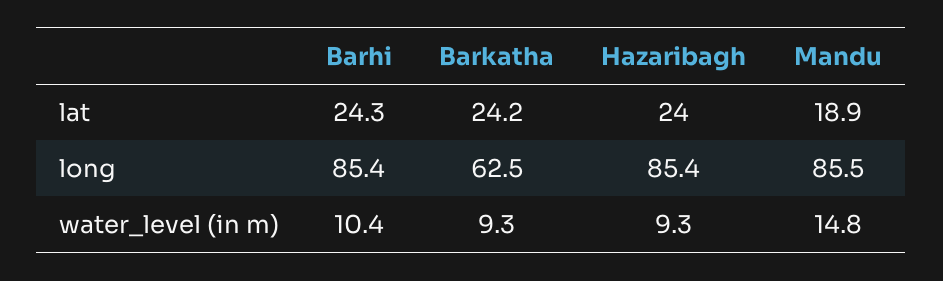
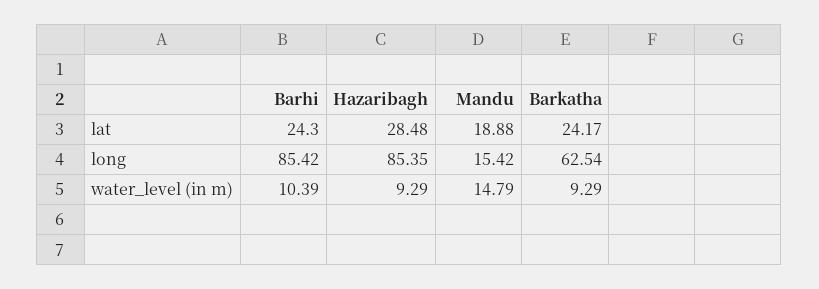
  {
    "Barhi": {
      "lat": 24.3,
      "long": 85.42,
      "water_level (in m)": 10.39
    },
    "Barkatha": {
      "lat": 24.17,
      "long": 62.54,
      "water_level (in m)": 9.29
    },
    "Hazaribagh": {
-     "lat": 24,
+     "lat": 28.48,
      "long": 85.35,
      "water_level (in m)": 9.29
    },
    "Mandu": {
      "lat": 18.88,
-     "long": 85.5,
+     "long": 15.42,
      "water_level (in m)": 14.79
    }
  }

